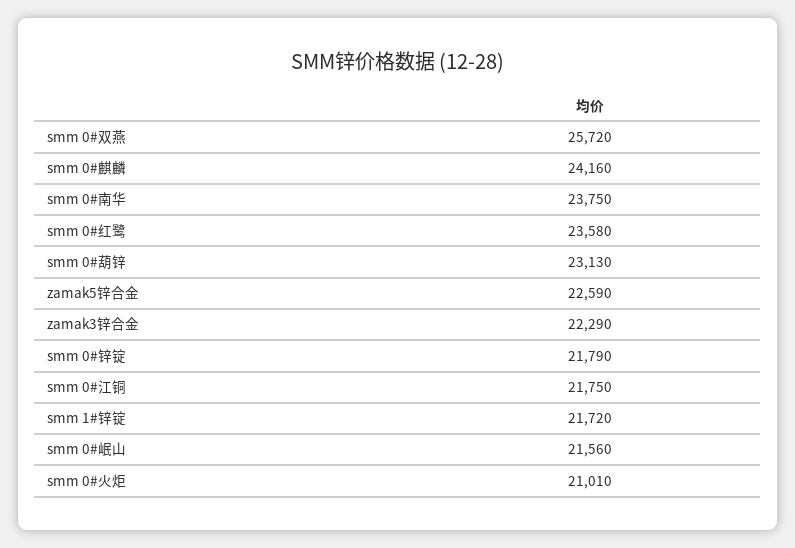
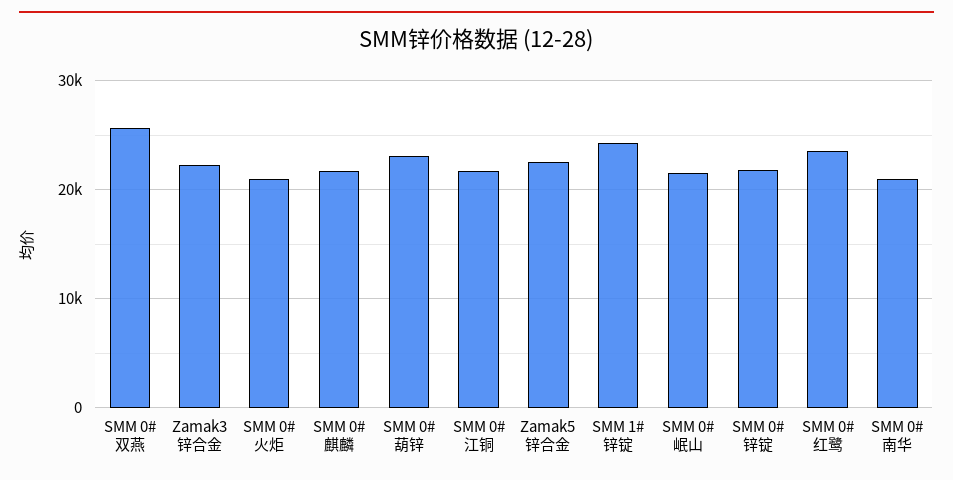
  {
    "smm 0#双燕": 25720,
-   "smm 0#麒麟": 24160,
+   "smm 0#麒麟": 22000,
-   "smm 0#南华": 23750,
+   "smm 0#南华": 21000,
    "smm 0#红鹭": 23580,
    "smm 0#葫锌": 23130,
    "zamak5锌合金": 22590,
    "zamak3锌合金": 22290,
    "smm 0#锌锭": 21790,
    "smm 0#江铜": 21750,
-   "smm 1#锌锭": 21720,
+   "smm 1#锌锭": 24000,
    "smm 0#岷山": 21560,
    "smm 0#火炬": 21010
  }

